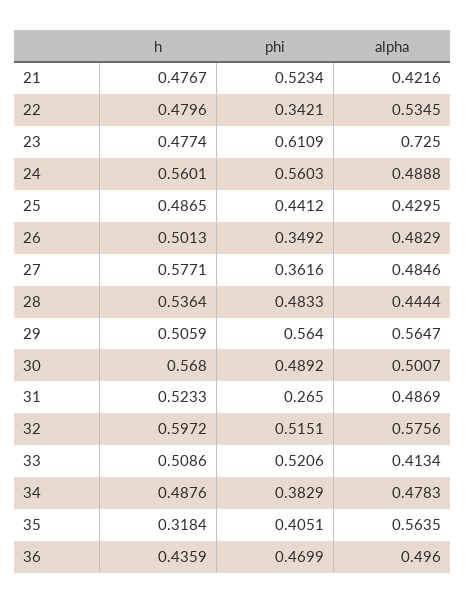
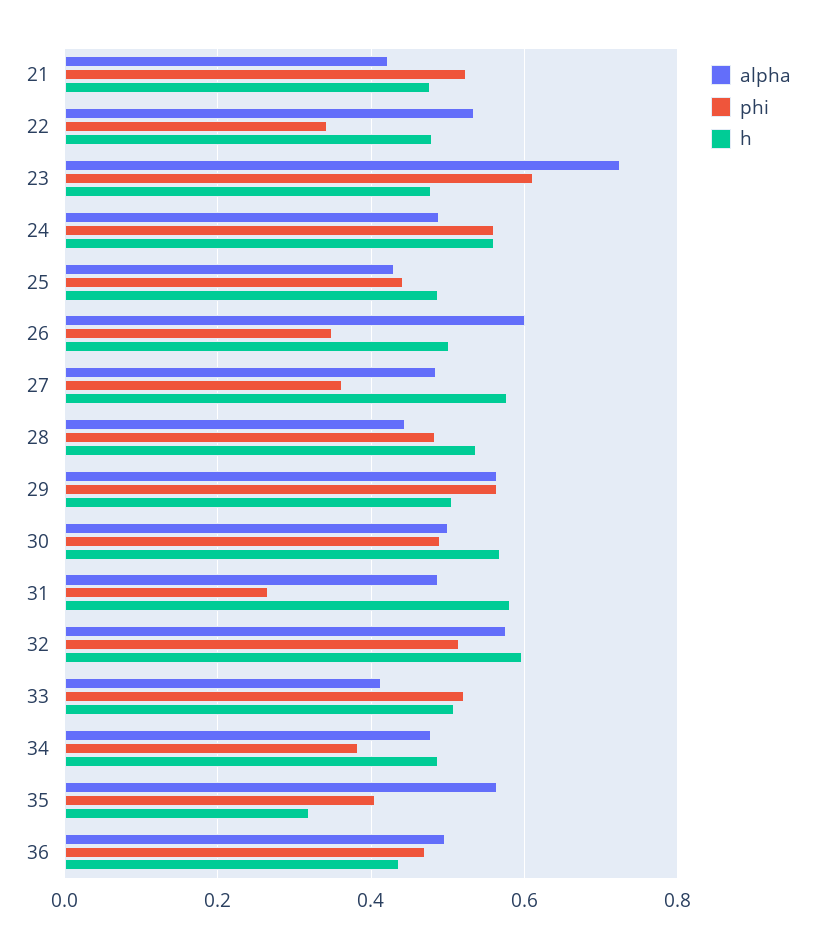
  {
    "h": {
      "21": 0.4767,
      "22": 0.4796,
      "23": 0.4774,
      "24": 0.5601,
      "25": 0.4865,
      "26": 0.5013,
      "27": 0.5771,
      "28": 0.5364,
      "29": 0.5059,
      "30": 0.568,
-     "31": 0.5233,
+     "31": 0.58,
      "32": 0.5972,
      "33": 0.5086,
      "34": 0.4876,
      "35": 0.3184,
      "36": 0.4359
    },
    "phi": {
      "21": 0.5234,
      "22": 0.3421,
      "23": 0.6109,
      "24": 0.5603,
      "25": 0.4412,
      "26": 0.3492,
      "27": 0.3616,
      "28": 0.4833,
      "29": 0.564,
      "30": 0.4892,
      "31": 0.265,
      "32": 0.5151,
      "33": 0.5206,
      "34": 0.3829,
      "35": 0.4051,
      "36": 0.4699
    },
    "alpha": {
      "21": 0.4216,
      "22": 0.5345,
      "23": 0.725,
      "24": 0.4888,
      "25": 0.4295,
-     "26": 0.4829,
+     "26": 0.6,
      "27": 0.4846,
      "28": 0.4444,
      "29": 0.5647,
      "30": 0.5007,
      "31": 0.4869,
      "32": 0.5756,
      "33": 0.4134,
      "34": 0.4783,
      "35": 0.5635,
      "36": 0.496
    }
  }

